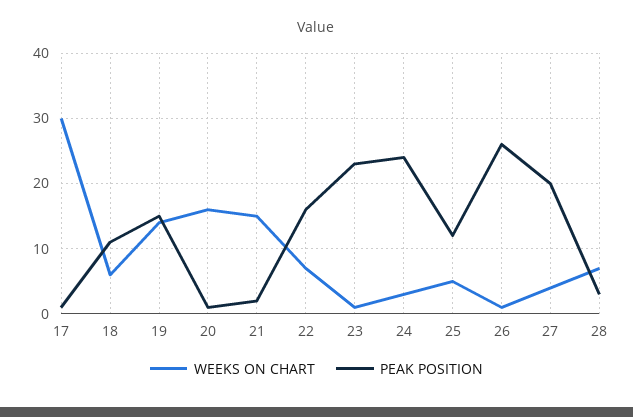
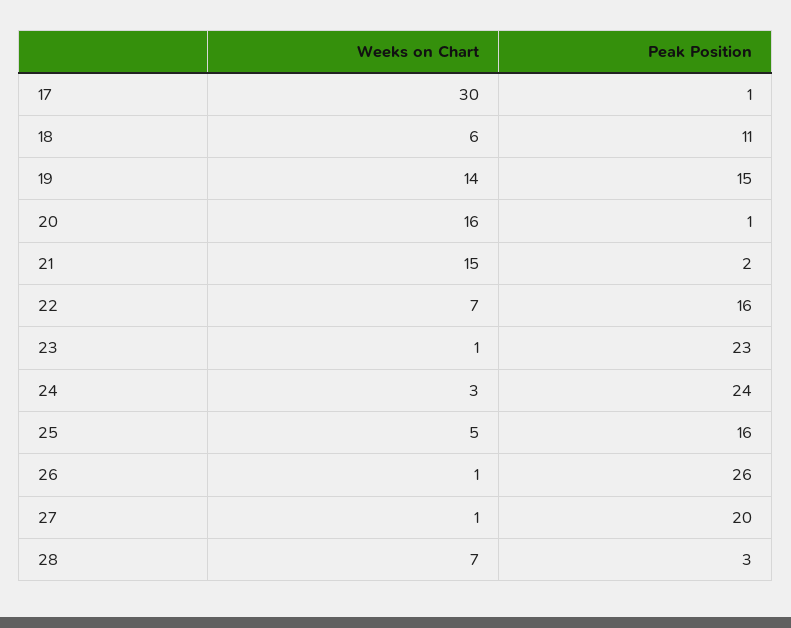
  {
    "WEEKS ON CHART": {
      "17": 30,
      "18": 6,
      "19": 14,
      "20": 16,
      "21": 15,
      "22": 7,
      "23": 1,
      "24": 3,
      "25": 5,
      "26": 1,
-     "27": 4,
+     "27": 1,
      "28": 7
    },
    "PEAK POSITION": {
      "17": 1,
      "18": 11,
      "19": 15,
      "20": 1,
      "21": 2,
      "22": 16,
      "23": 23,
      "24": 24,
-     "25": 12,
+     "25": 16,
      "26": 26,
      "27": 20,
      "28": 3
    }
  }

